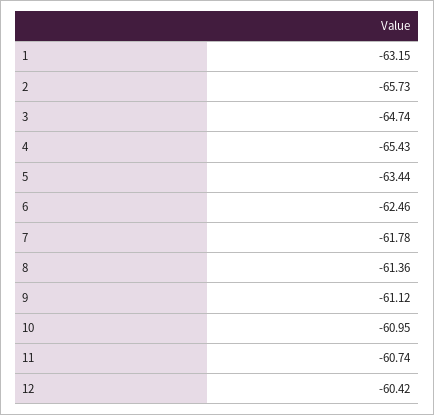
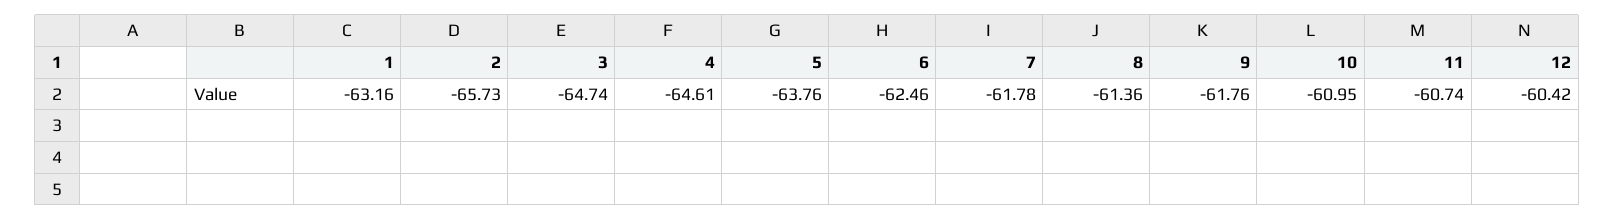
  {
-   "1": -63.15,
+   "1": -63.16,
    "2": -65.73,
    "3": -64.74,
-   "4": -65.43,
+   "4": -64.61,
-   "5": -63.44,
+   "5": -63.76,
    "6": -62.46,
    "7": -61.78,
    "8": -61.36,
-   "9": -61.12,
+   "9": -61.76,
    "10": -60.95,
    "11": -60.74,
    "12": -60.42
  }

